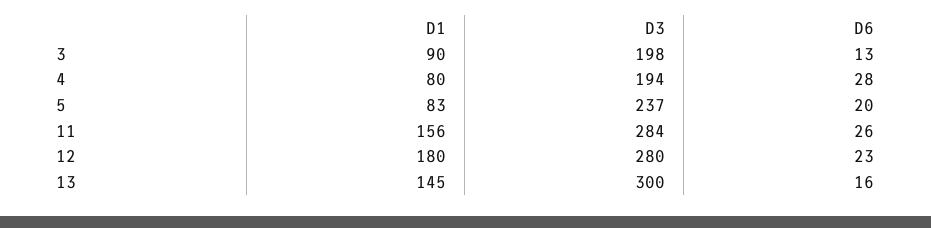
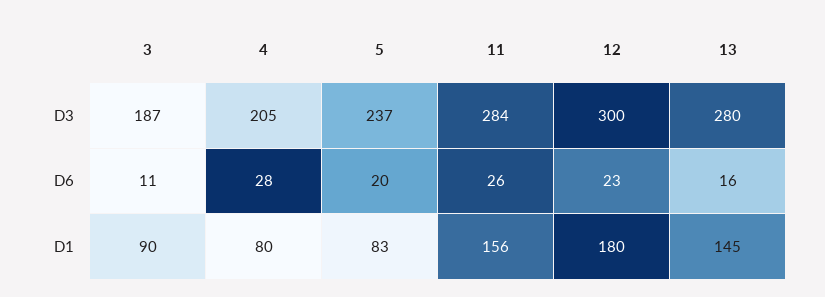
  {
    "D1": {
      "3": 90,
      "4": 80,
      "5": 83,
      "11": 156,
      "12": 180,
      "13": 145
    },
    "D3": {
-     "3": 198,
+     "3": 187,
-     "4": 194,
+     "4": 205,
      "5": 237,
      "11": 284,
-     "12": 280,
+     "12": 300,
-     "13": 300
+     "13": 280
    },
    "D6": {
-     "3": 13,
+     "3": 11,
      "4": 28,
      "5": 20,
      "11": 26,
      "12": 23,
      "13": 16
    }
  }

